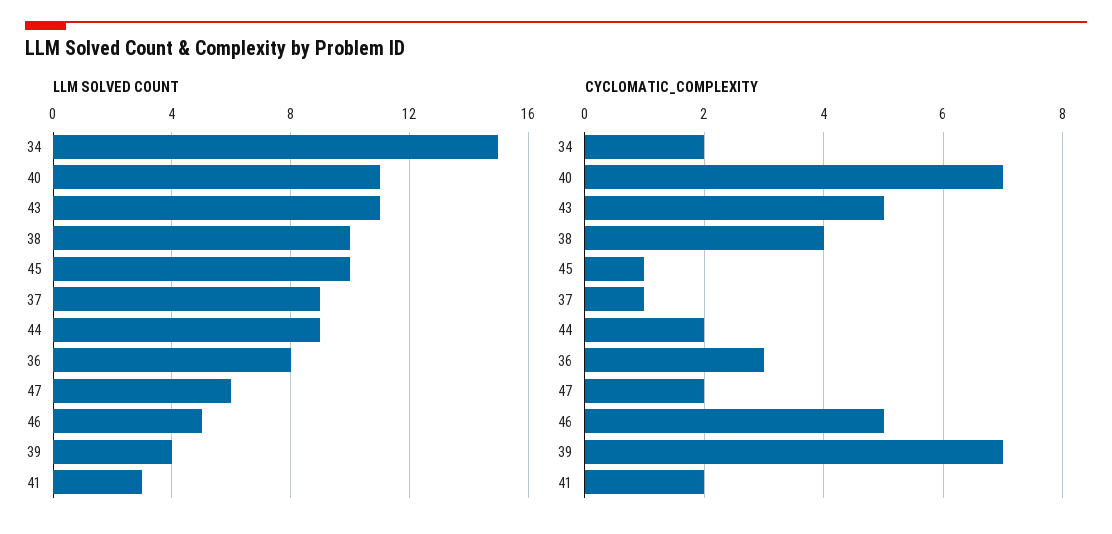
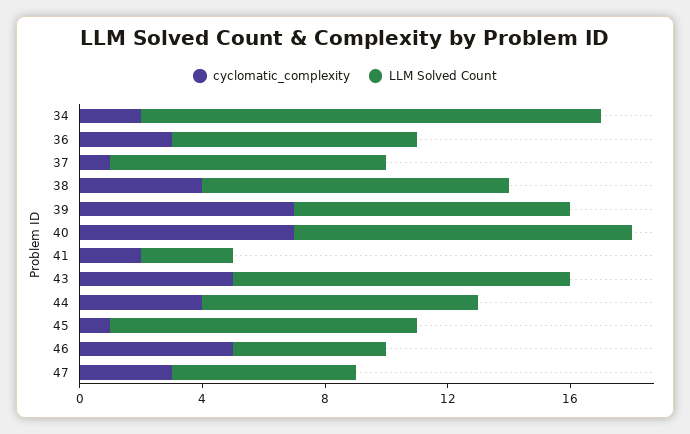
  {
    "LLM SOLVED COUNT": {
      "34": 15,
      "40": 11,
      "43": 11,
      "38": 10,
      "45": 10,
      "37": 9,
      "44": 9,
      "36": 8,
      "47": 6,
      "46": 5,
-     "39": 4,
+     "39": 9,
      "41": 3
    },
    "CYCLOMATIC_COMPLEXITY": {
      "34": 2,
      "40": 7,
      "43": 5,
      "38": 4,
      "45": 1,
      "37": 1,
-     "44": 2,
+     "44": 4,
      "36": 3,
-     "47": 2,
+     "47": 3,
      "46": 5,
      "39": 7,
      "41": 2
    }
  }

